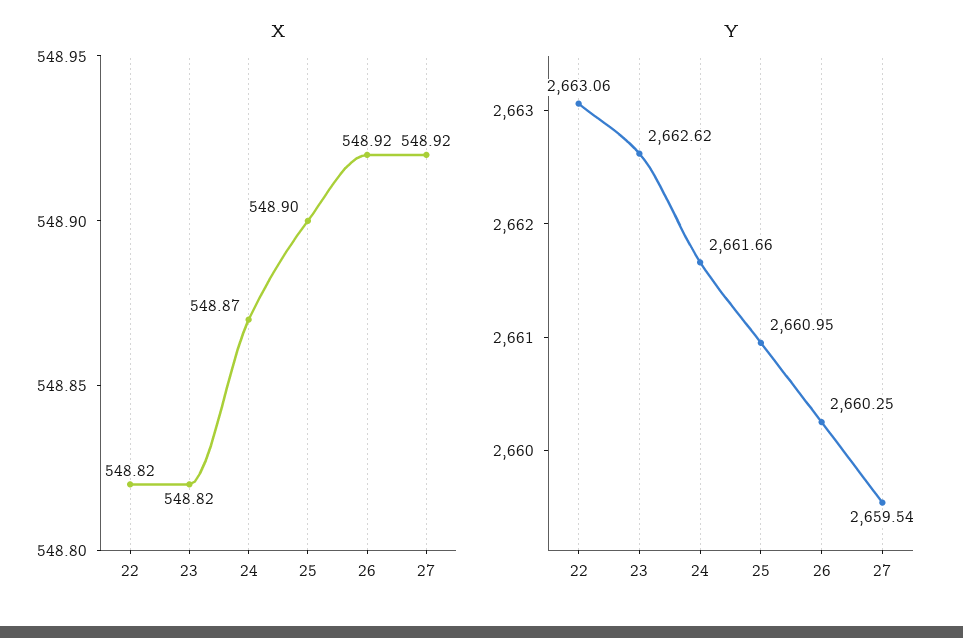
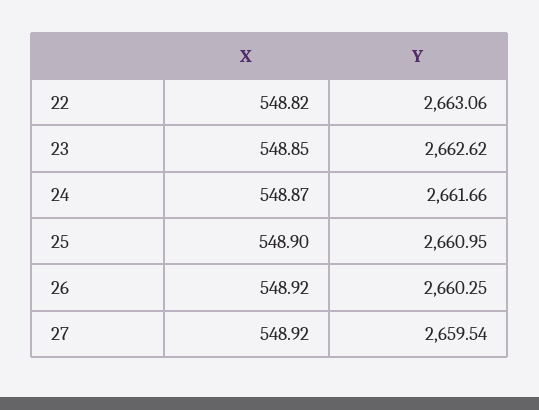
  {
    "X": {
      "22": 548.82,
-     "23": 548.82,
+     "23": 548.85,
      "24": 548.87,
      "25": 548.9,
      "26": 548.92,
      "27": 548.92
    },
    "Y": {
      "22": 2663.06,
      "23": 2662.62,
      "24": 2661.66,
      "25": 2660.95,
      "26": 2660.25,
      "27": 2659.54
    }
  }

